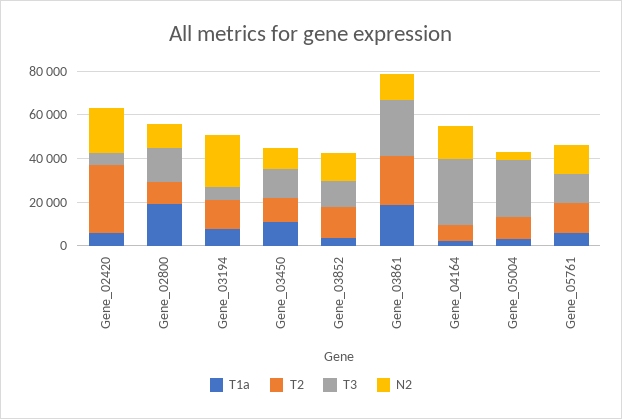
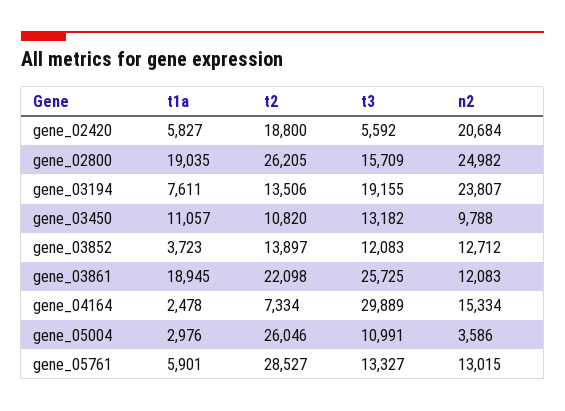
  {
    "T1a": {
      "Gene_02420": 5827,
      "Gene_02800": 19035,
      "Gene_03194": 7611,
      "Gene_03450": 11057,
      "Gene_03852": 3723,
      "Gene_03861": 18945,
      "Gene_04164": 2478,
      "Gene_05004": 2976,
      "Gene_05761": 5901
    },
    "T2": {
-     "Gene_02420": 30000,
+     "Gene_02420": 18800,
-     "Gene_02800": 10000,
+     "Gene_02800": 26205,
      "Gene_03194": 13506,
      "Gene_03450": 10820,
      "Gene_03852": 13897,
      "Gene_03861": 22098,
      "Gene_04164": 7334,
-     "Gene_05004": 10000,
+     "Gene_05004": 26046,
-     "Gene_05761": 15000
+     "Gene_05761": 28527
    },
    "T3": {
      "Gene_02420": 5592,
      "Gene_02800": 15709,
-     "Gene_03194": 5000,
+     "Gene_03194": 19155,
      "Gene_03450": 13182,
      "Gene_03852": 12083,
      "Gene_03861": 25725,
      "Gene_04164": 29889,
-     "Gene_05004": 25000,
+     "Gene_05004": 10991,
      "Gene_05761": 13327
    },
    "N2": {
      "Gene_02420": 20684,
-     "Gene_02800": 10000,
+     "Gene_02800": 24982,
      "Gene_03194": 23807,
      "Gene_03450": 9788,
      "Gene_03852": 12712,
      "Gene_03861": 12083,
      "Gene_04164": 15334,
      "Gene_05004": 3586,
      "Gene_05761": 13015
    }
  }

